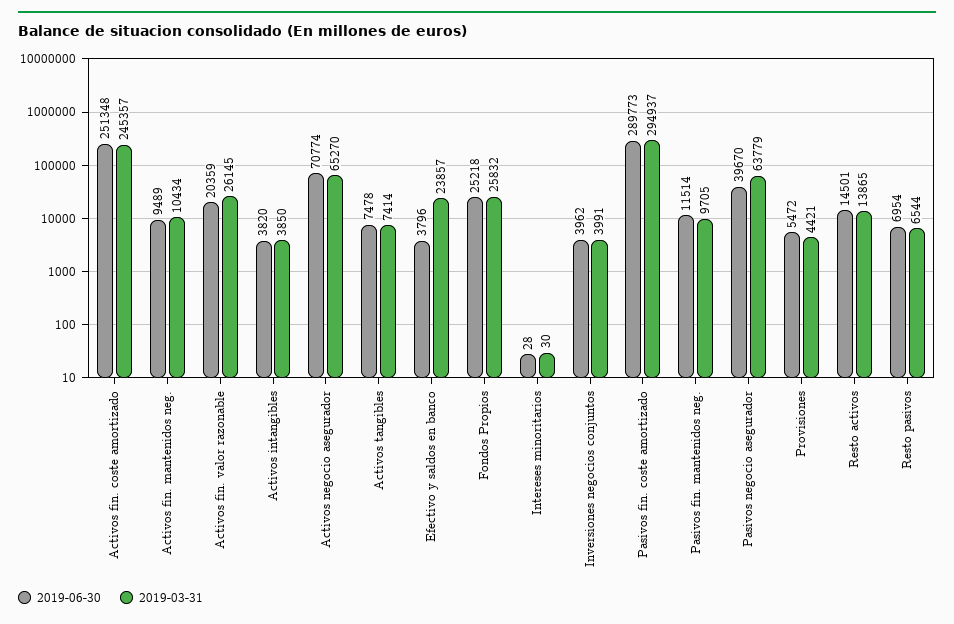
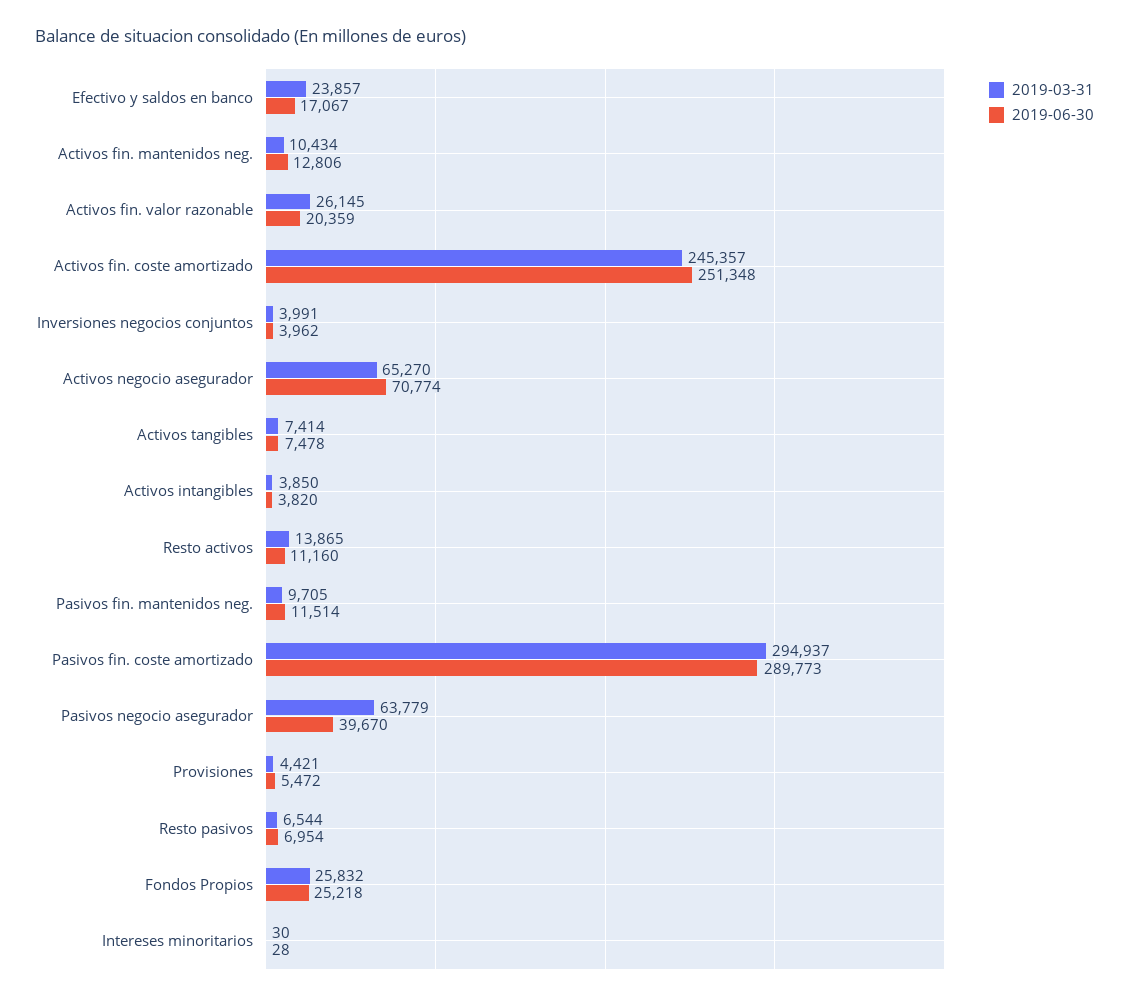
  {
    "2019-06-30": {
      "Activos fin. coste amortizado": 251348,
-     "Activos fin. mantenidos neg.": 9489,
+     "Activos fin. mantenidos neg.": 12806,
      "Activos fin. valor razonable": 20359,
      "Activos intangibles": 3820,
      "Activos negocio asegurador": 70774,
      "Activos tangibles": 7478,
-     "Efectivo y saldos en banco": 3796,
+     "Efectivo y saldos en banco": 17067,
      "Fondos Propios": 25218,
      "Intereses minoritarios": 28,
      "Inversiones negocios conjuntos": 3962,
      "Pasivos fin. coste amortizado": 289773,
      "Pasivos fin. mantenidos neg.": 11514,
      "Pasivos negocio asegurador": 39670,
      "Provisiones": 5472,
-     "Resto activos": 14501,
+     "Resto activos": 11160,
      "Resto pasivos": 6954
    },
    "2019-03-31": {
      "Activos fin. coste amortizado": 245357,
      "Activos fin. mantenidos neg.": 10434,
      "Activos fin. valor razonable": 26145,
      "Activos intangibles": 3850,
      "Activos negocio asegurador": 65270,
      "Activos tangibles": 7414,
      "Efectivo y saldos en banco": 23857,
      "Fondos Propios": 25832,
      "Intereses minoritarios": 30,
      "Inversiones negocios conjuntos": 3991,
      "Pasivos fin. coste amortizado": 294937,
      "Pasivos fin. mantenidos neg.": 9705,
      "Pasivos negocio asegurador": 63779,
      "Provisiones": 4421,
      "Resto activos": 13865,
      "Resto pasivos": 6544
    }
  }

